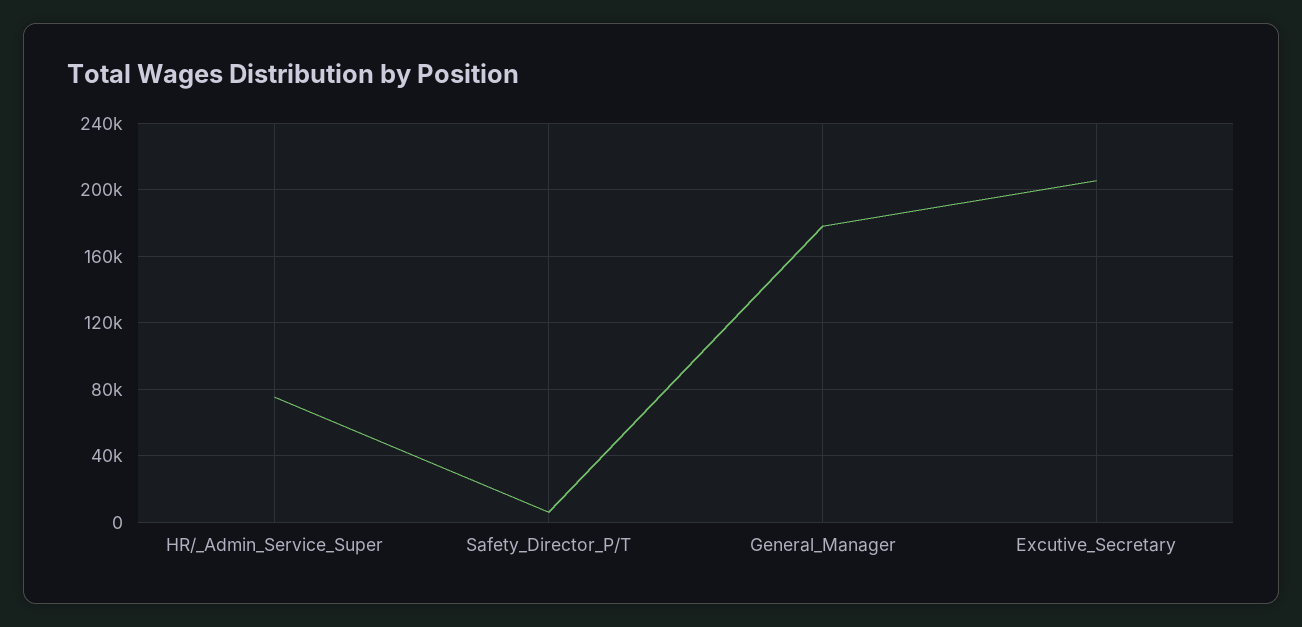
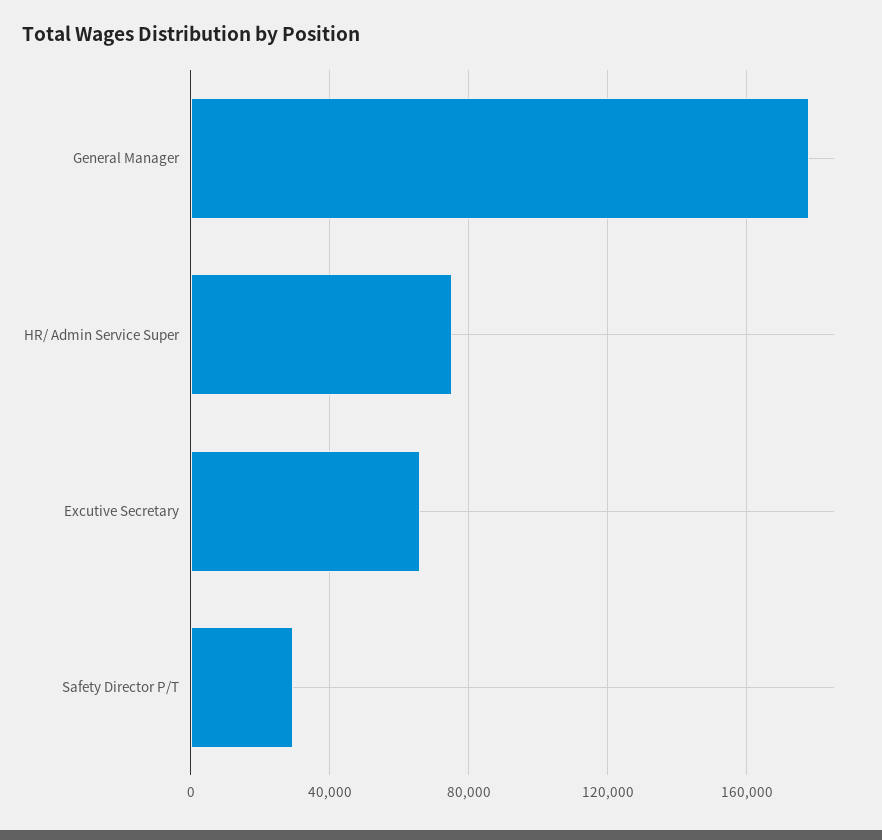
  {
    "HR/_Admin_Service_Super": 75000,
-   "Safety_Director_P/T": 5000,
+   "Safety_Director_P/T": 30000,
    "General_Manager": 180000,
-   "Excutive_Secretary": 205000
+   "Excutive_Secretary": 65000
  }

